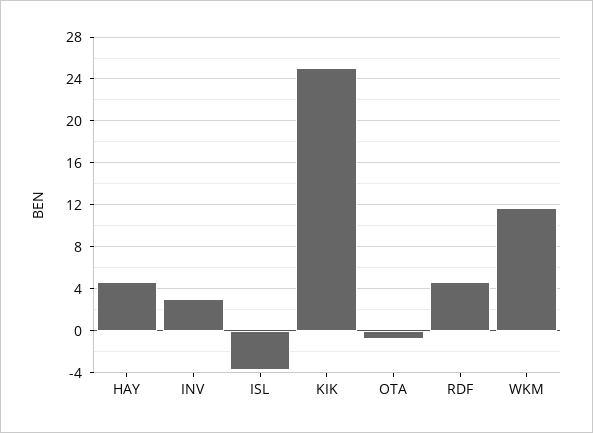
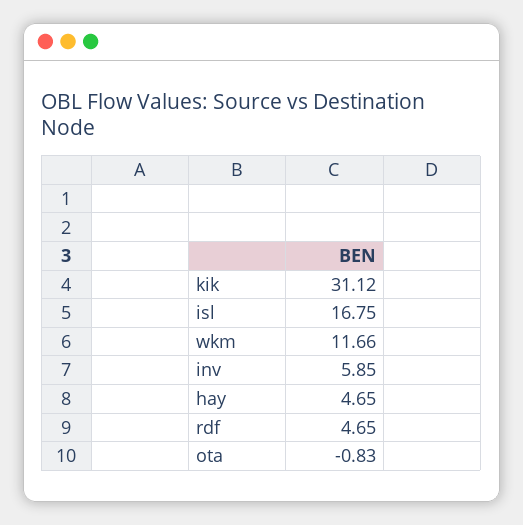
  {
    "HAY": 4.65,
-   "INV": 3,
+   "INV": 5.85,
-   "ISL": -4,
+   "ISL": 16.75,
-   "KIK": 25,
+   "KIK": 31.12,
    "OTA": -0.83,
    "RDF": 4.65,
    "WKM": 11.66
  }

